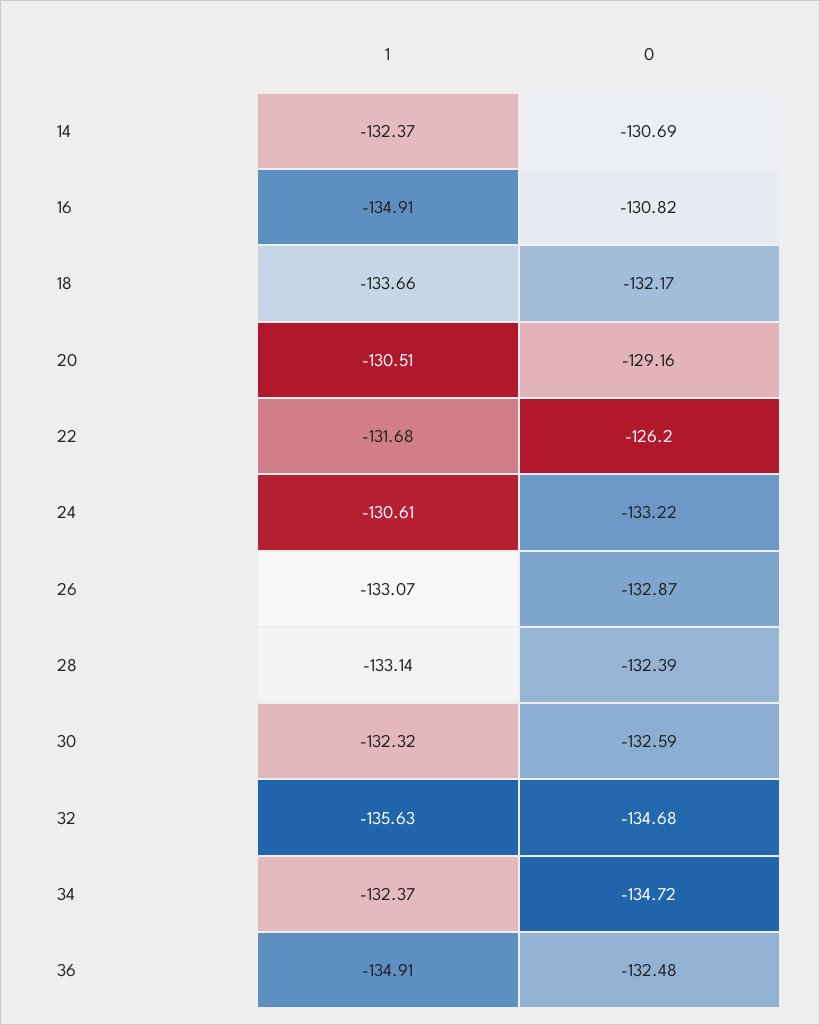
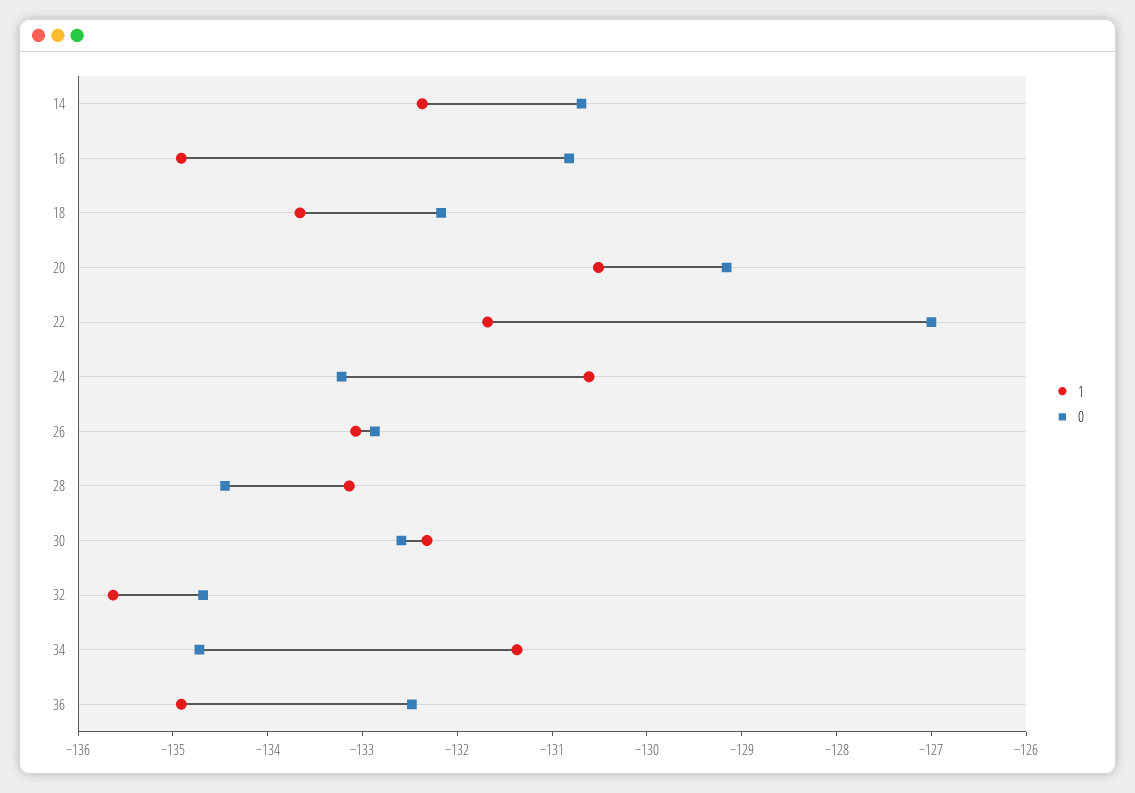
  {
    "1": {
      "14": -132.37,
      "16": -134.91,
      "18": -133.66,
      "20": -130.51,
      "22": -131.68,
      "24": -130.61,
      "26": -133.07,
      "28": -133.14,
      "30": -132.32,
      "32": -135.63,
-     "34": -132.37,
+     "34": -131.4,
      "36": -134.91
    },
    "0": {
      "14": -130.69,
      "16": -130.82,
      "18": -132.17,
      "20": -129.16,
-     "22": -126.2,
+     "22": -127,
      "24": -133.22,
      "26": -132.87,
-     "28": -132.39,
+     "28": -134.4,
      "30": -132.59,
      "32": -134.68,
      "34": -134.72,
      "36": -132.48
    }
  }

